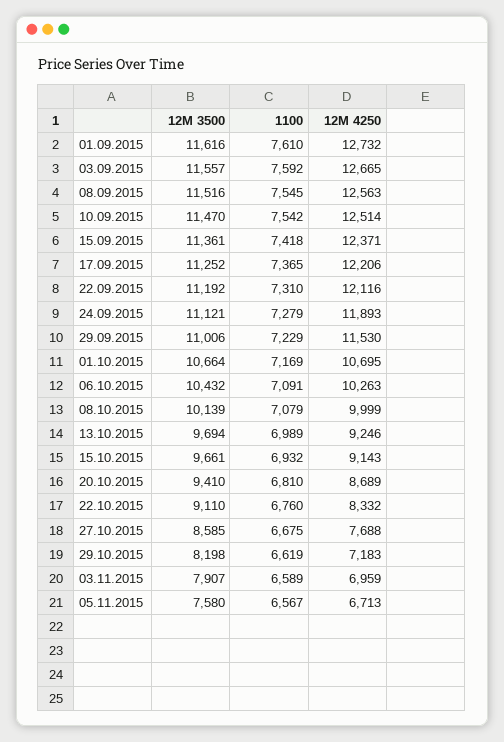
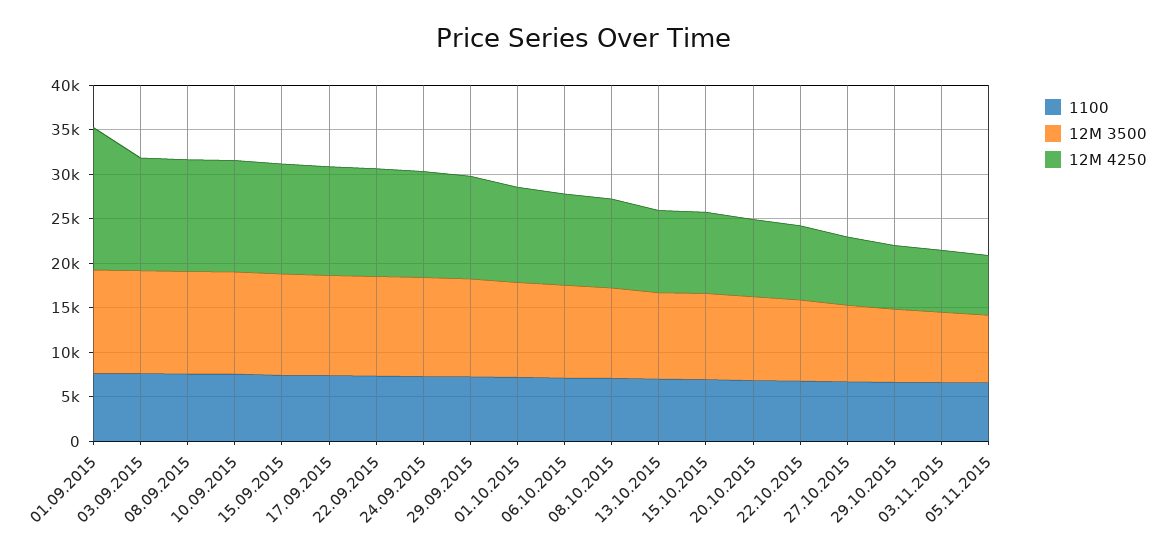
  {
    "12M 3500": {
      "01.09.2015": 11616,
      "03.09.2015": 11557,
      "08.09.2015": 11516,
      "10.09.2015": 11470,
      "15.09.2015": 11361,
      "17.09.2015": 11252,
      "22.09.2015": 11192,
      "24.09.2015": 11121,
      "29.09.2015": 11006,
      "01.10.2015": 10664,
      "06.10.2015": 10432,
      "08.10.2015": 10139,
      "13.10.2015": 9694,
      "15.10.2015": 9661,
      "20.10.2015": 9410,
      "22.10.2015": 9110,
      "27.10.2015": 8585,
      "29.10.2015": 8198,
      "03.11.2015": 7907,
      "05.11.2015": 7580
    },
    "1100": {
      "01.09.2015": 7610,
      "03.09.2015": 7592,
      "08.09.2015": 7545,
      "10.09.2015": 7542,
      "15.09.2015": 7418,
      "17.09.2015": 7365,
      "22.09.2015": 7310,
      "24.09.2015": 7279,
      "29.09.2015": 7229,
      "01.10.2015": 7169,
      "06.10.2015": 7091,
      "08.10.2015": 7079,
      "13.10.2015": 6989,
      "15.10.2015": 6932,
      "20.10.2015": 6810,
      "22.10.2015": 6760,
      "27.10.2015": 6675,
      "29.10.2015": 6619,
      "03.11.2015": 6589,
      "05.11.2015": 6567
    },
    "12M 4250": {
-     "01.09.2015": 12732,
+     "01.09.2015": 16000,
      "03.09.2015": 12665,
      "08.09.2015": 12563,
      "10.09.2015": 12514,
      "15.09.2015": 12371,
      "17.09.2015": 12206,
      "22.09.2015": 12116,
      "24.09.2015": 11893,
      "29.09.2015": 11530,
      "01.10.2015": 10695,
      "06.10.2015": 10263,
      "08.10.2015": 9999,
      "13.10.2015": 9246,
      "15.10.2015": 9143,
      "20.10.2015": 8689,
      "22.10.2015": 8332,
      "27.10.2015": 7688,
      "29.10.2015": 7183,
      "03.11.2015": 6959,
      "05.11.2015": 6713
    }
  }

